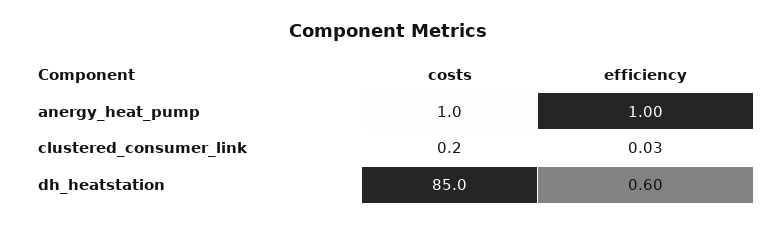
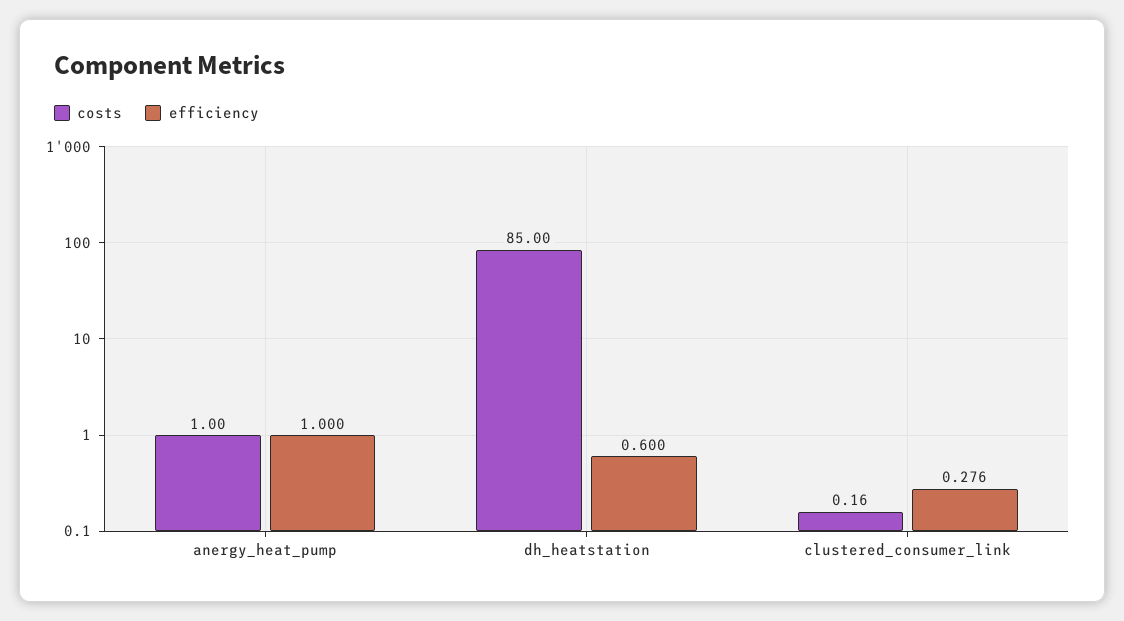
  {
    "costs": {
      "anergy_heat_pump": 1,
      "clustered_consumer_link": 0.16,
      "dh_heatstation": 85
    },
    "efficiency": {
      "anergy_heat_pump": 1,
-     "clustered_consumer_link": 0.03,
+     "clustered_consumer_link": 0.276,
      "dh_heatstation": 0.6
    }
  }

